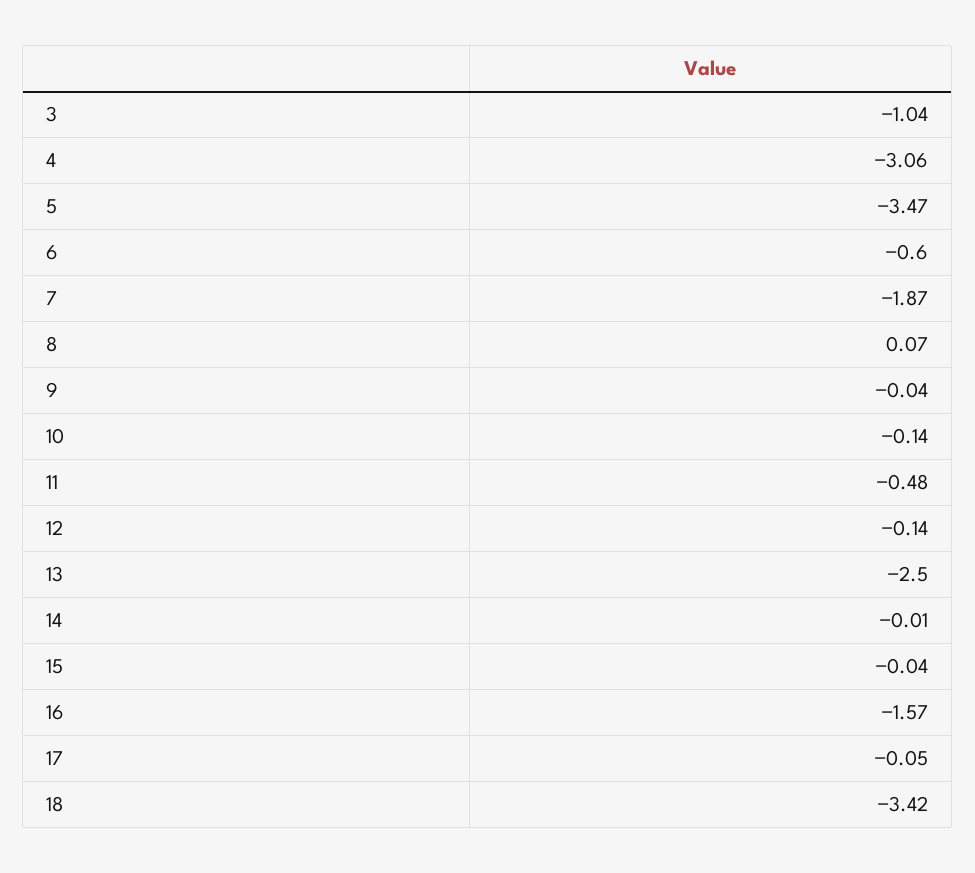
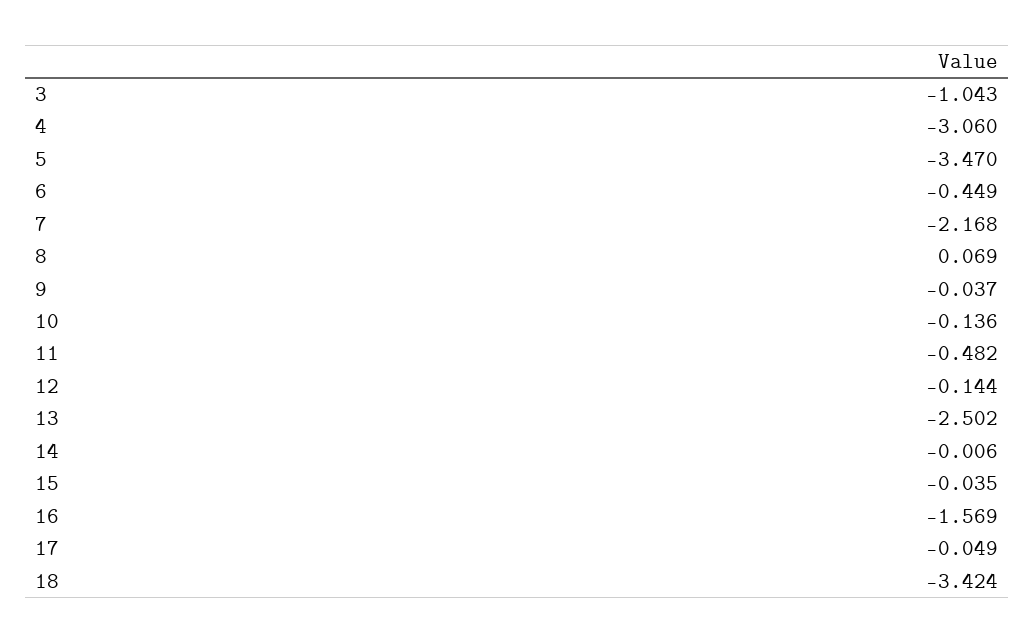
  {
    "3": -1.043,
    "4": -3.06,
    "5": -3.47,
-   "6": -0.6,
+   "6": -0.449,
-   "7": -1.87,
+   "7": -2.168,
    "8": 0.069,
    "9": -0.037,
    "10": -0.136,
    "11": -0.482,
    "12": -0.144,
    "13": -2.502,
    "14": -0.006,
    "15": -0.035,
    "16": -1.569,
    "17": -0.049,
    "18": -3.424
  }

